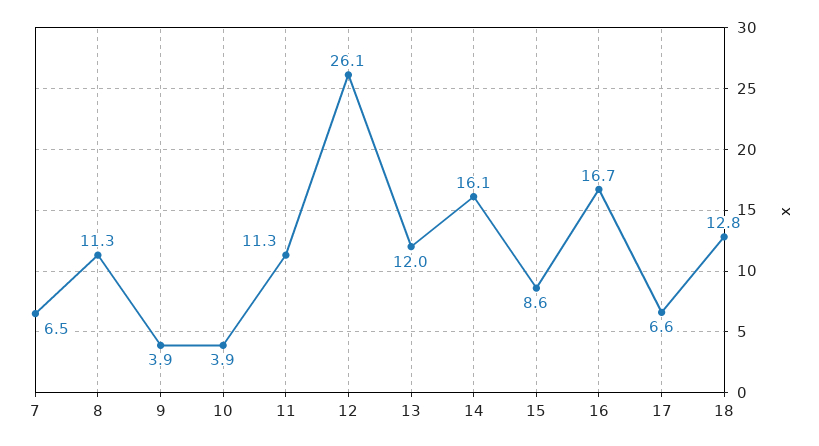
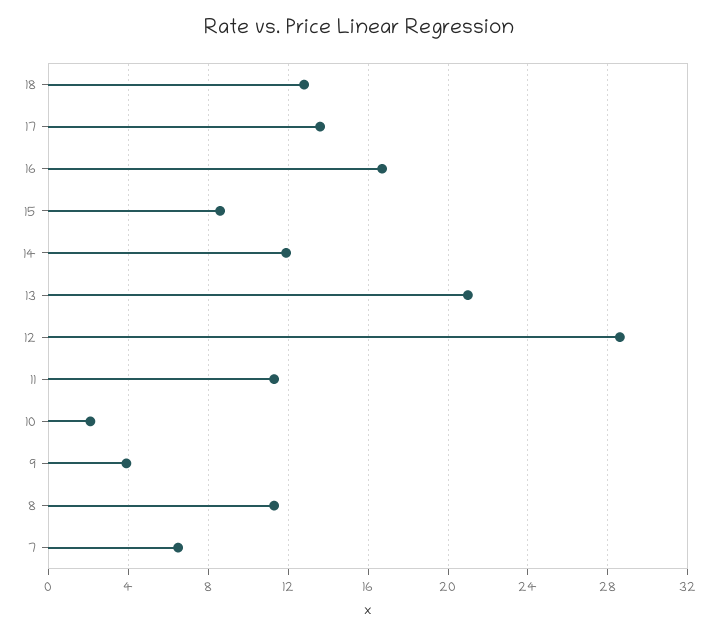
  {
    "7": 6.5,
    "8": 11.3,
    "9": 3.9,
-   "10": 3.9,
+   "10": 2,
    "11": 11.3,
-   "12": 26.1,
+   "12": 28.5,
-   "13": 12,
+   "13": 21,
-   "14": 16.1,
+   "14": 12,
    "15": 8.6,
    "16": 16.7,
-   "17": 6.6,
+   "17": 13.5,
    "18": 12.8
  }

